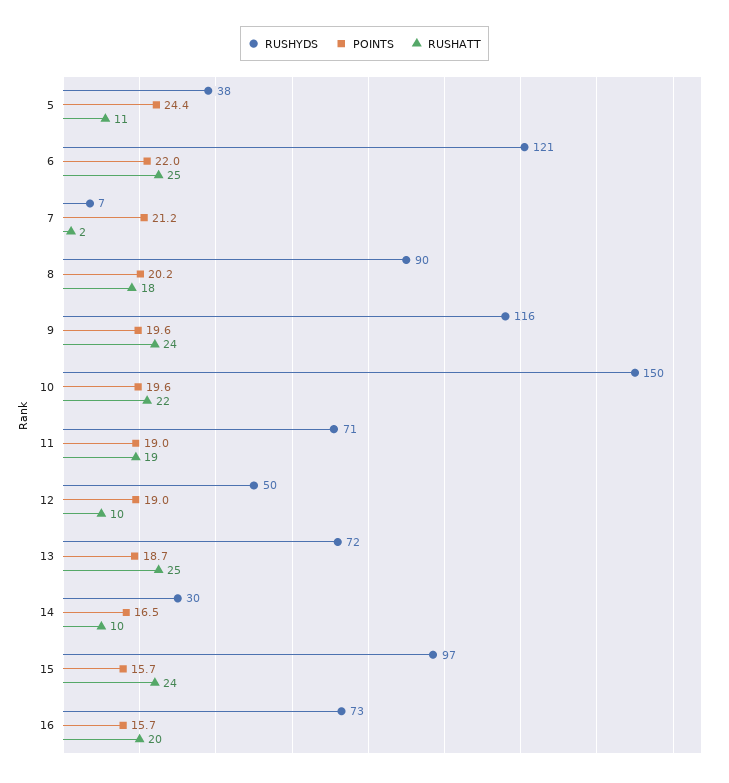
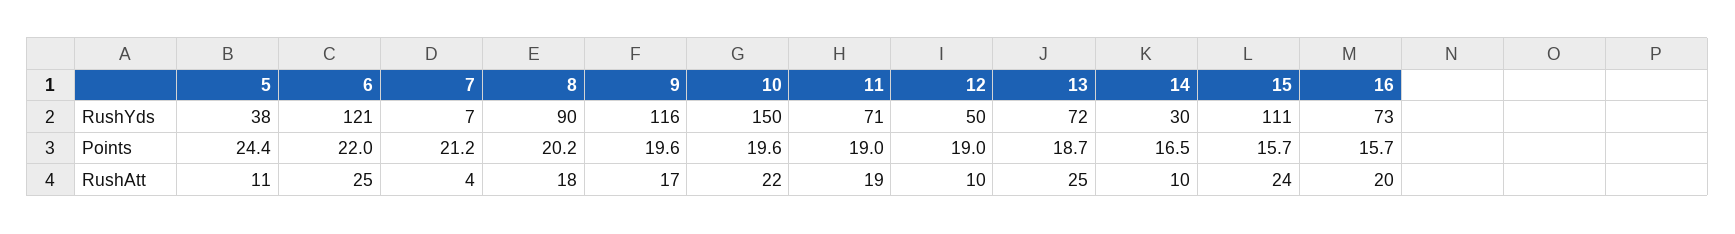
  {
    "RUSHYDS": {
      "5": 38,
      "6": 121,
      "7": 7,
      "8": 90,
      "9": 116,
      "10": 150,
      "11": 71,
      "12": 50,
      "13": 72,
      "14": 30,
-     "15": 97,
+     "15": 111,
      "16": 73
    },
    "POINTS": {
      "5": 24.4,
      "6": 22,
      "7": 21.2,
      "8": 20.2,
      "9": 19.6,
      "10": 19.6,
      "11": 19,
      "12": 19,
      "13": 18.7,
      "14": 16.5,
      "15": 15.7,
      "16": 15.7
    },
    "RUSHATT": {
      "5": 11,
      "6": 25,
-     "7": 2,
+     "7": 4,
      "8": 18,
-     "9": 24,
+     "9": 17,
      "10": 22,
      "11": 19,
      "12": 10,
      "13": 25,
      "14": 10,
      "15": 24,
      "16": 20
    }
  }

